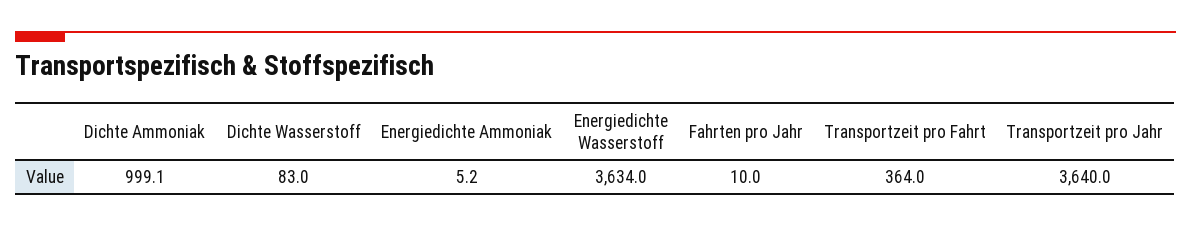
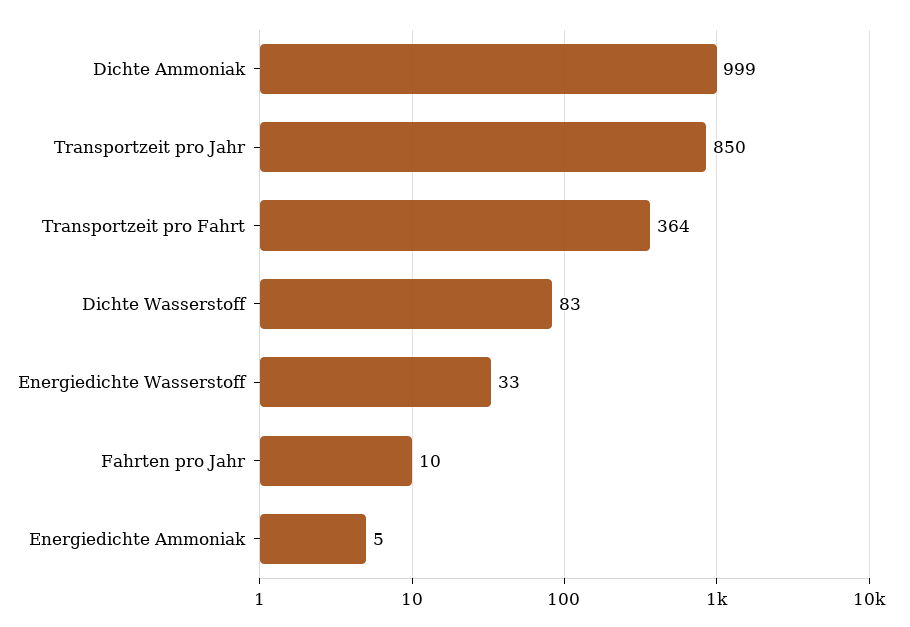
  {
    "Dichte Ammoniak": 999.1,
    "Dichte Wasserstoff": 83,
    "Energiedichte Ammoniak": 5.2,
-   "Energiedichte Wasserstoff": 3634,
+   "Energiedichte Wasserstoff": 33,
    "Fahrten pro Jahr": 10,
    "Transportzeit pro Fahrt": 364,
-   "Transportzeit pro Jahr": 3640
+   "Transportzeit pro Jahr": 850
  }

